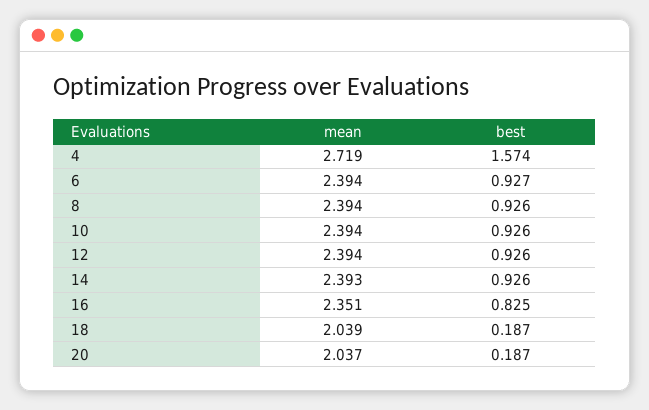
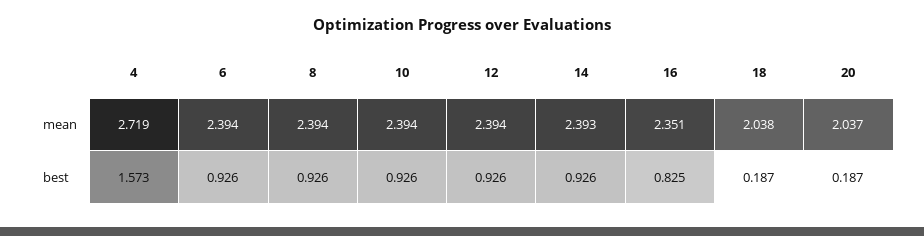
  {
    "mean": {
      "4": 2.719,
      "6": 2.394,
      "8": 2.394,
      "10": 2.394,
      "12": 2.394,
      "14": 2.393,
      "16": 2.351,
-     "18": 2.039,
+     "18": 2.038,
      "20": 2.037
    },
    "best": {
-     "4": 1.574,
+     "4": 1.573,
-     "6": 0.927,
+     "6": 0.926,
      "8": 0.926,
      "10": 0.926,
      "12": 0.926,
      "14": 0.926,
      "16": 0.825,
      "18": 0.187,
      "20": 0.187
    }
  }

